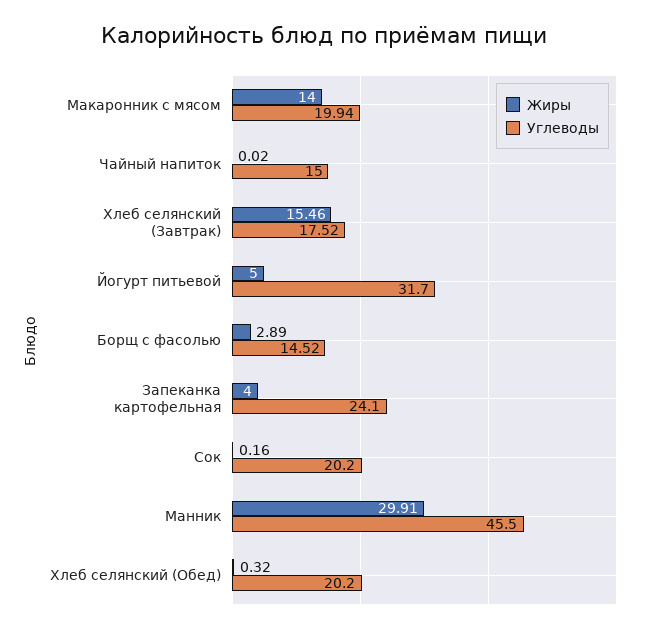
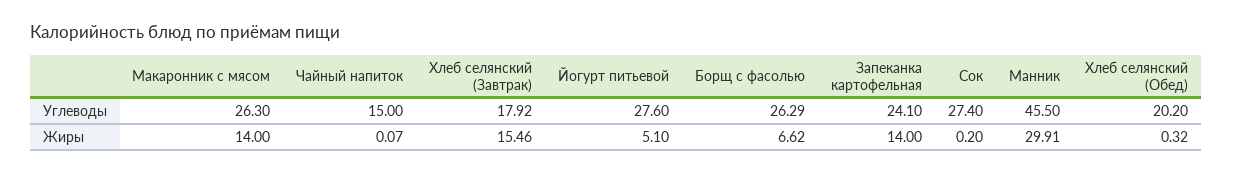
  {
    "Жиры": {
      "Макаронник с мясом": 14,
-     "Чайный напиток": 0.02,
+     "Чайный напиток": 0.07,
      "Хлеб селянский (Завтрак)": 15.46,
-     "Йогурт питьевой": 5,
+     "Йогурт питьевой": 5.1,
-     "Борщ с фасолью": 2.89,
+     "Борщ с фасолью": 6.62,
-     "Запеканка картофельная": 4,
+     "Запеканка картофельная": 14,
-     "Сок": 0.16,
+     "Сок": 0.2,
      "Манник": 29.91,
      "Хлеб селянский (Обед)": 0.32
    },
    "Углеводы": {
-     "Макаронник с мясом": 19.94,
+     "Макаронник с мясом": 26.3,
      "Чайный напиток": 15,
-     "Хлеб селянский (Завтрак)": 17.52,
+     "Хлеб селянский (Завтрак)": 17.92,
-     "Йогурт питьевой": 31.7,
+     "Йогурт питьевой": 27.6,
-     "Борщ с фасолью": 14.52,
+     "Борщ с фасолью": 26.29,
      "Запеканка картофельная": 24.1,
-     "Сок": 20.2,
+     "Сок": 27.4,
      "Манник": 45.5,
      "Хлеб селянский (Обед)": 20.2
    }
  }

